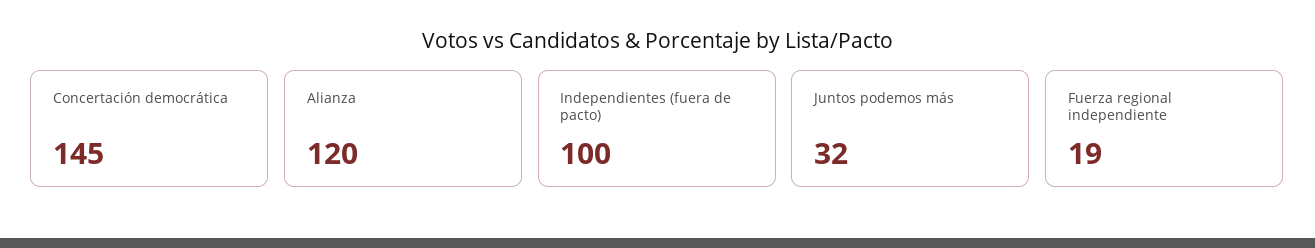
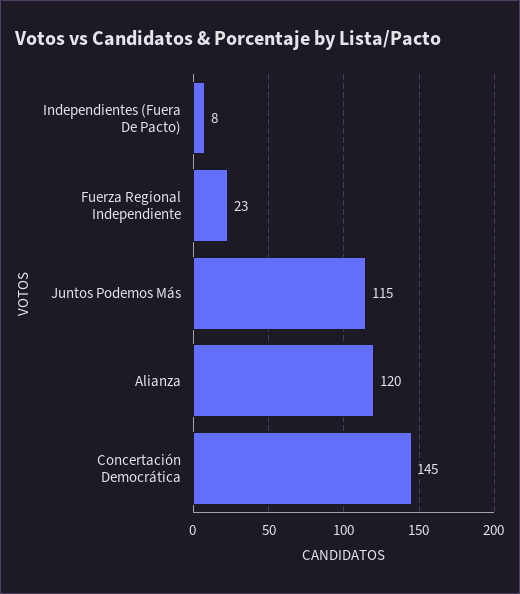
  {
    "Concertación democrática": 145,
    "Alianza": 120,
-   "Independientes (fuera de pacto)": 100,
+   "Independientes (fuera de pacto)": 8,
-   "Juntos podemos más": 32,
+   "Juntos podemos más": 115,
-   "Fuerza regional independiente": 19
+   "Fuerza regional independiente": 23
  }

